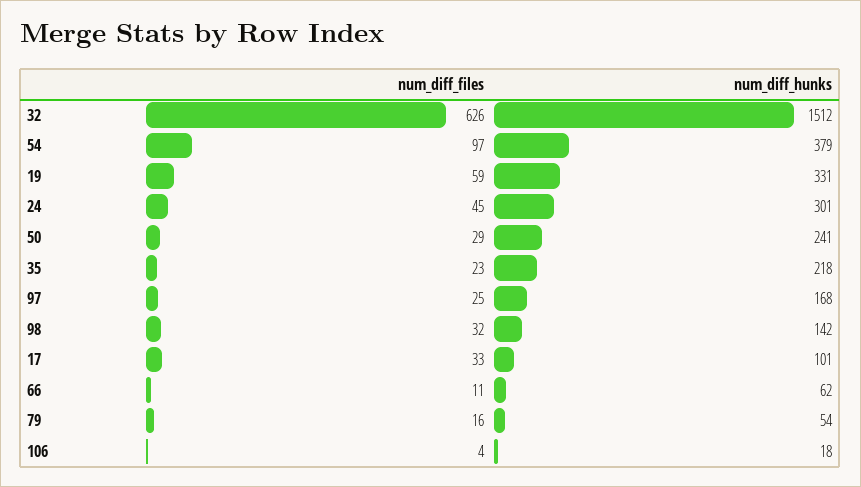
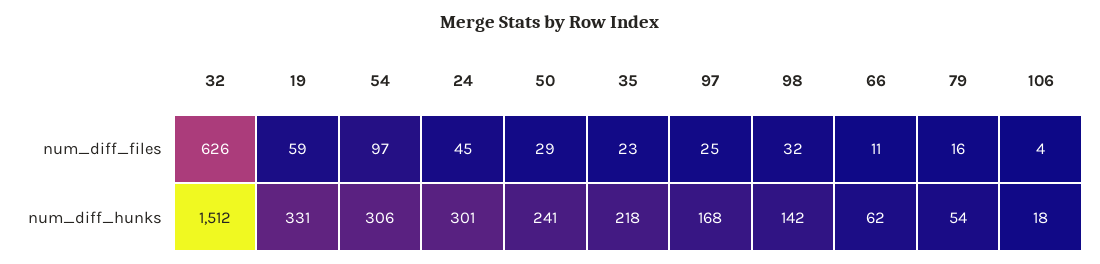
  {
    "num_diff_files": {
      "32": 626,
      "54": 97,
      "19": 59,
      "24": 45,
      "50": 29,
      "35": 23,
      "97": 25,
      "98": 32,
-     "17": 33,
      "66": 11,
      "79": 16,
      "106": 4
    },
    "num_diff_hunks": {
      "32": 1512,
-     "54": 379,
+     "54": 306,
      "19": 331,
      "24": 301,
      "50": 241,
      "35": 218,
      "97": 168,
      "98": 142,
-     "17": 101,
      "66": 62,
      "79": 54,
      "106": 18
    }
  }

